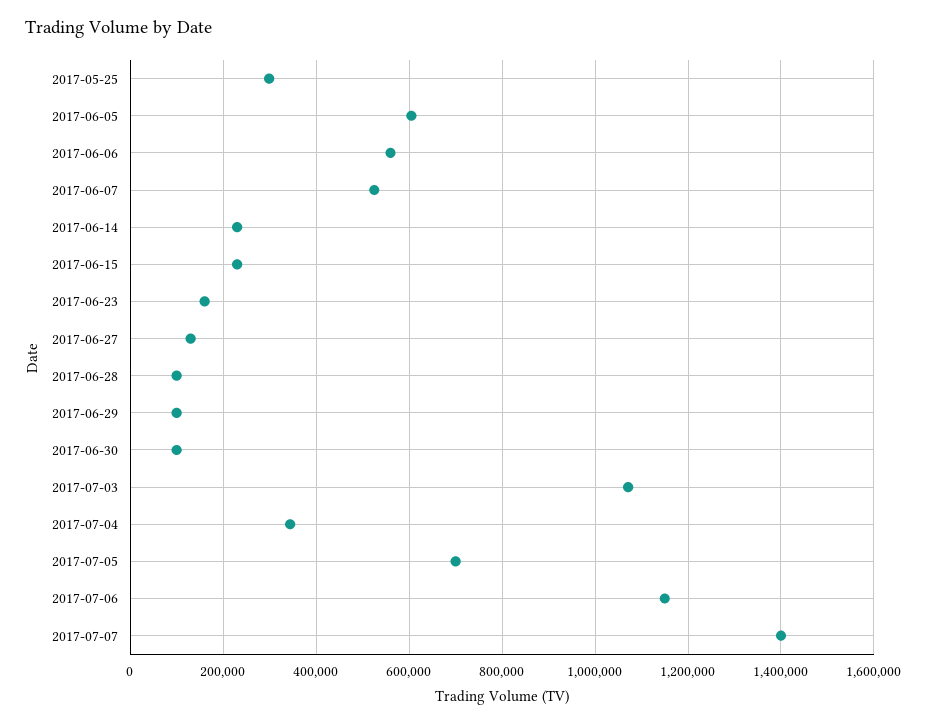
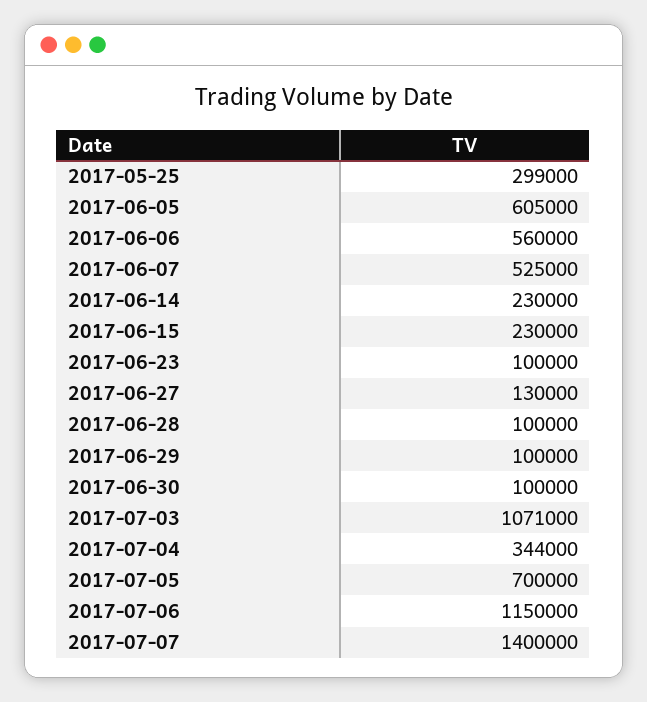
  {
    "2017-05-25": 299000,
    "2017-06-05": 605000,
    "2017-06-06": 560000,
    "2017-06-07": 525000,
    "2017-06-14": 230000,
    "2017-06-15": 230000,
-   "2017-06-23": 160000,
+   "2017-06-23": 100000,
    "2017-06-27": 130000,
    "2017-06-28": 100000,
    "2017-06-29": 100000,
    "2017-06-30": 100000,
    "2017-07-03": 1071000,
    "2017-07-04": 344000,
    "2017-07-05": 700000,
    "2017-07-06": 1150000,
    "2017-07-07": 1400000
  }

